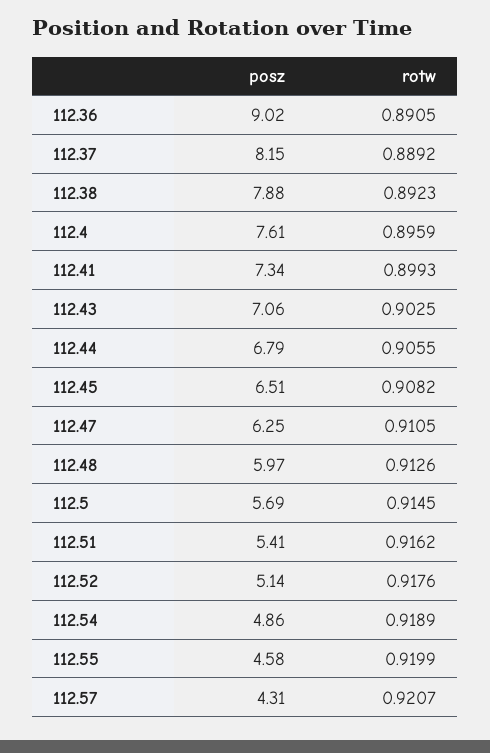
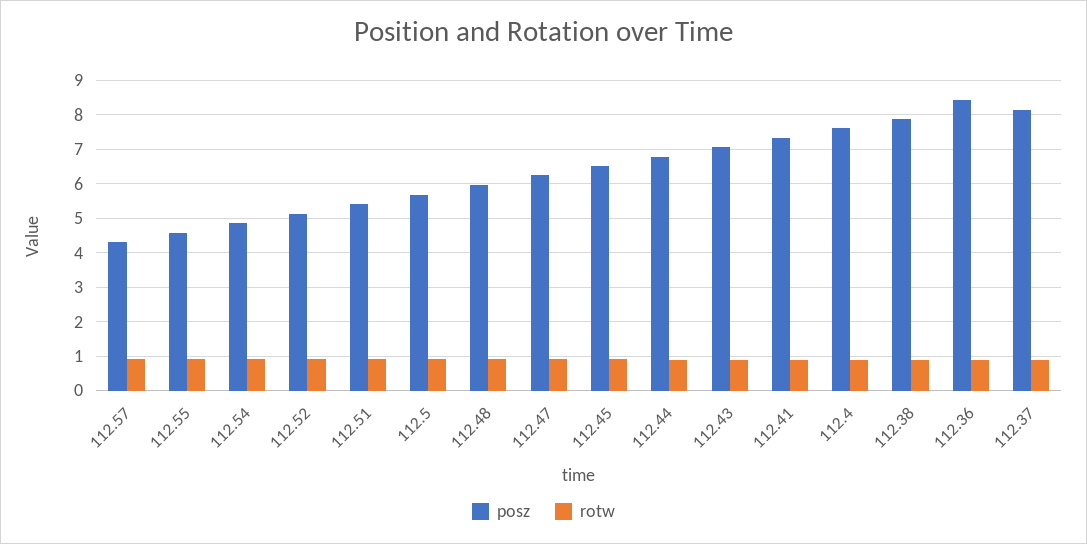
  {
    "posz": {
-     "112.36": 9.02,
+     "112.36": 8.4,
      "112.37": 8.15,
      "112.38": 7.88,
      "112.4": 7.61,
      "112.41": 7.34,
      "112.43": 7.06,
      "112.44": 6.79,
      "112.45": 6.51,
      "112.47": 6.25,
      "112.48": 5.97,
      "112.5": 5.69,
      "112.51": 5.41,
      "112.52": 5.14,
      "112.54": 4.86,
      "112.55": 4.58,
      "112.57": 4.31
    },
    "rotw": {
      "112.36": 0.8905,
      "112.37": 0.8892,
      "112.38": 0.8923,
      "112.4": 0.8959,
      "112.41": 0.8993,
      "112.43": 0.9025,
      "112.44": 0.9055,
      "112.45": 0.9082,
      "112.47": 0.9105,
      "112.48": 0.9126,
      "112.5": 0.9145,
      "112.51": 0.9162,
      "112.52": 0.9176,
      "112.54": 0.9189,
      "112.55": 0.9199,
      "112.57": 0.9207
    }
  }

